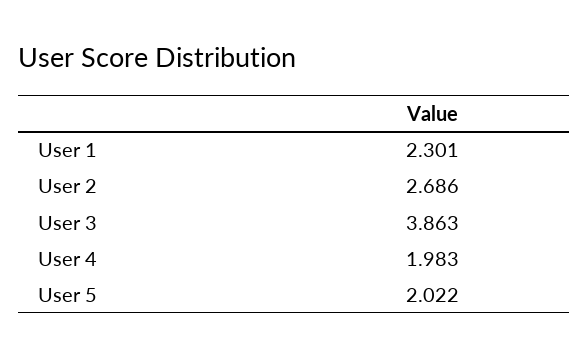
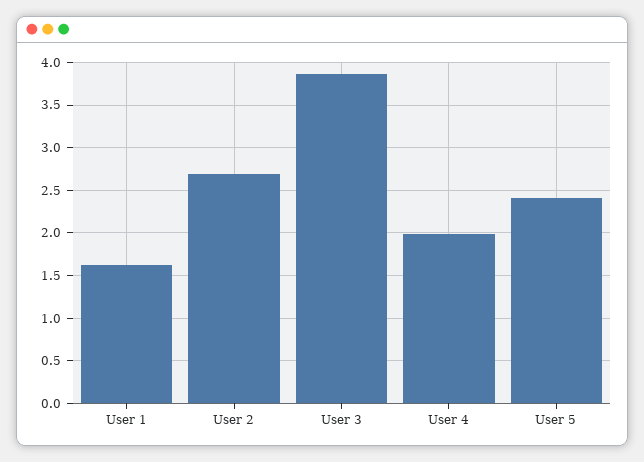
  {
-   "User 1": 2.301,
+   "User 1": 1.6,
    "User 2": 2.686,
    "User 3": 3.863,
    "User 4": 1.983,
-   "User 5": 2.022
+   "User 5": 2.4
  }

